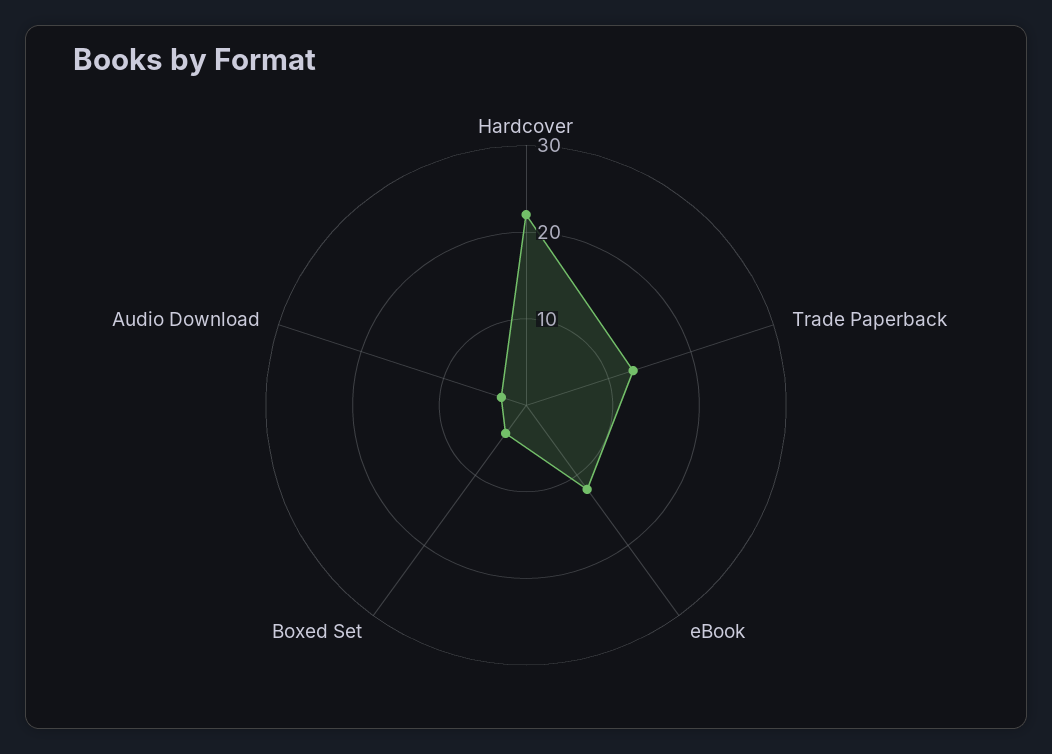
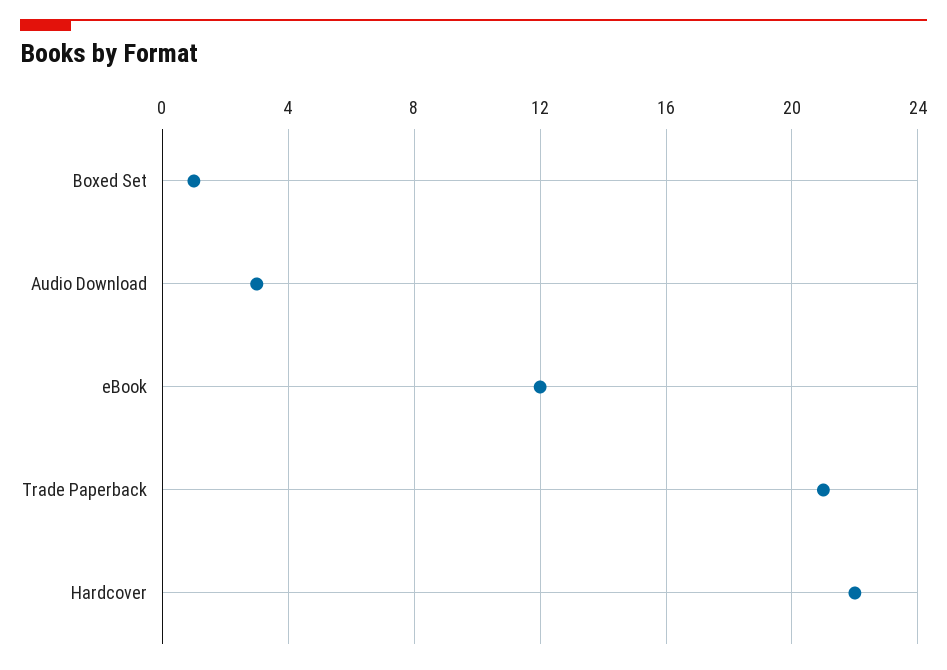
  {
    "Hardcover": 22,
-   "Trade Paperback": 13,
+   "Trade Paperback": 21,
    "eBook": 12,
-   "Boxed Set": 4,
+   "Boxed Set": 1,
    "Audio Download": 3
  }

